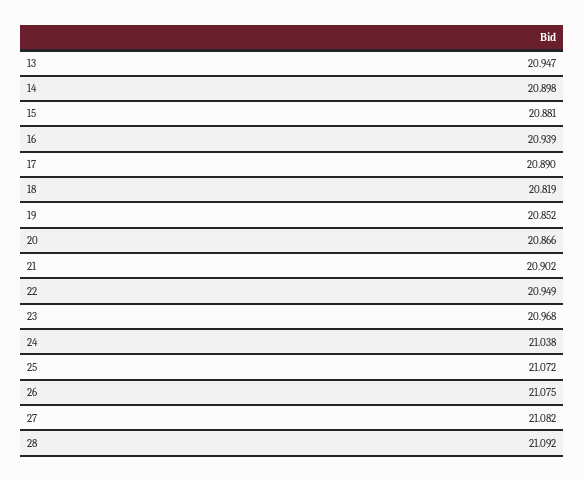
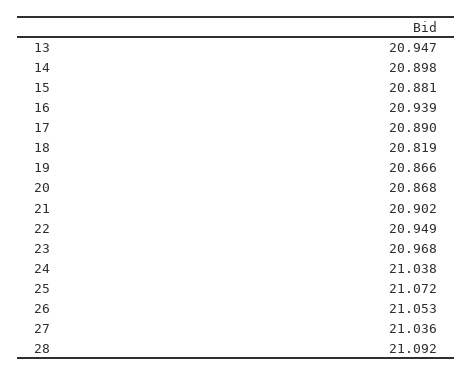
  {
    "13": 20.947,
    "14": 20.898,
    "15": 20.881,
    "16": 20.939,
    "17": 20.89,
    "18": 20.819,
-   "19": 20.852,
+   "19": 20.866,
-   "20": 20.866,
+   "20": 20.868,
    "21": 20.902,
    "22": 20.949,
    "23": 20.968,
    "24": 21.038,
    "25": 21.072,
-   "26": 21.075,
+   "26": 21.053,
-   "27": 21.082,
+   "27": 21.036,
    "28": 21.092
  }

